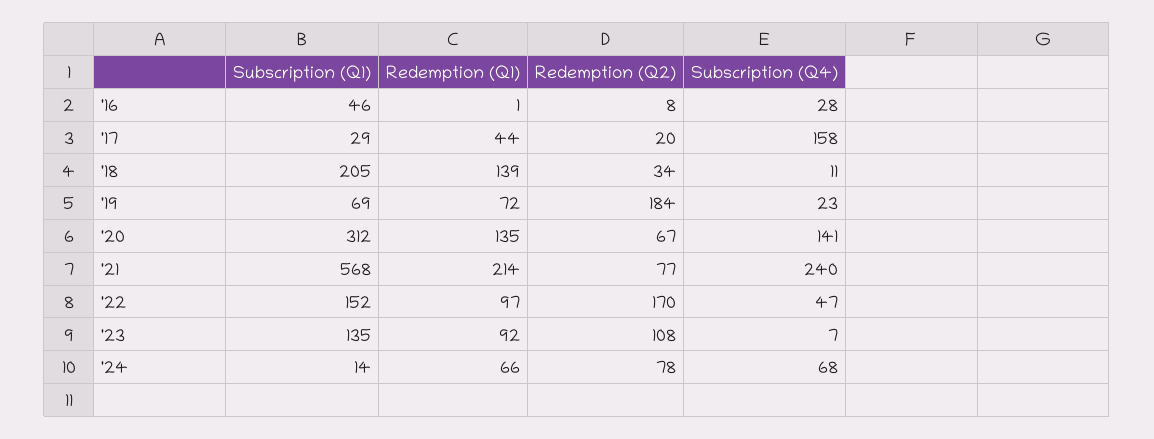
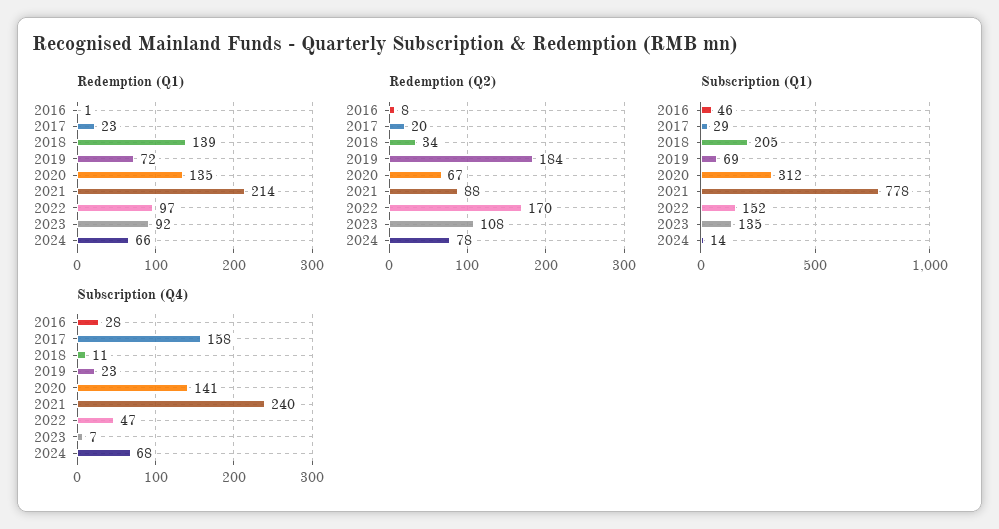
  {
    "Subscription (Q1)": {
      "'16": 46,
      "'17": 29,
      "'18": 205,
      "'19": 69,
      "'20": 312,
-     "'21": 568,
+     "'21": 778,
      "'22": 152,
      "'23": 135,
      "'24": 14
    },
    "Redemption (Q1)": {
      "'16": 1,
-     "'17": 44,
+     "'17": 23,
      "'18": 139,
      "'19": 72,
      "'20": 135,
      "'21": 214,
      "'22": 97,
      "'23": 92,
      "'24": 66
    },
    "Redemption (Q2)": {
      "'16": 8,
      "'17": 20,
      "'18": 34,
      "'19": 184,
      "'20": 67,
-     "'21": 77,
+     "'21": 88,
      "'22": 170,
      "'23": 108,
      "'24": 78
    },
    "Subscription (Q4)": {
      "'16": 28,
      "'17": 158,
      "'18": 11,
      "'19": 23,
      "'20": 141,
      "'21": 240,
      "'22": 47,
      "'23": 7,
      "'24": 68
    }
  }

